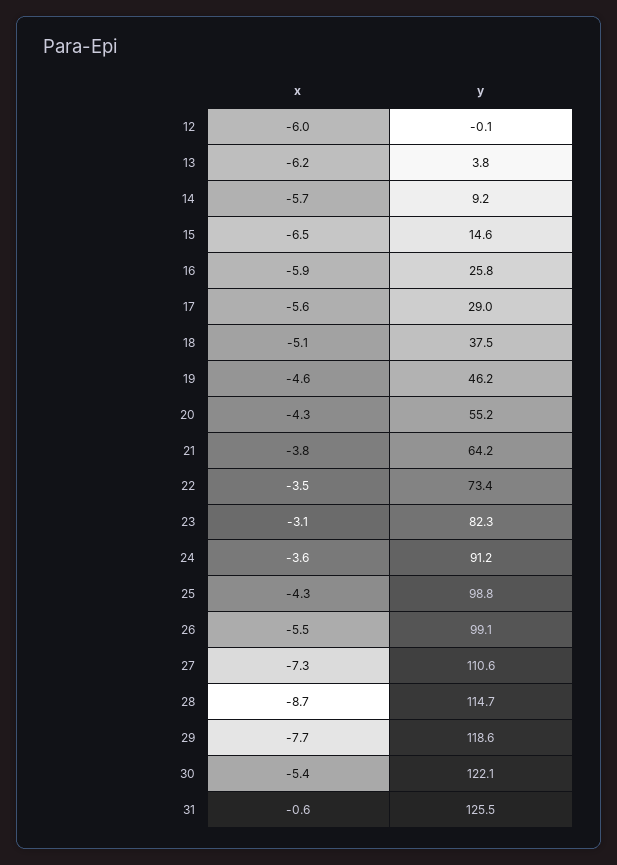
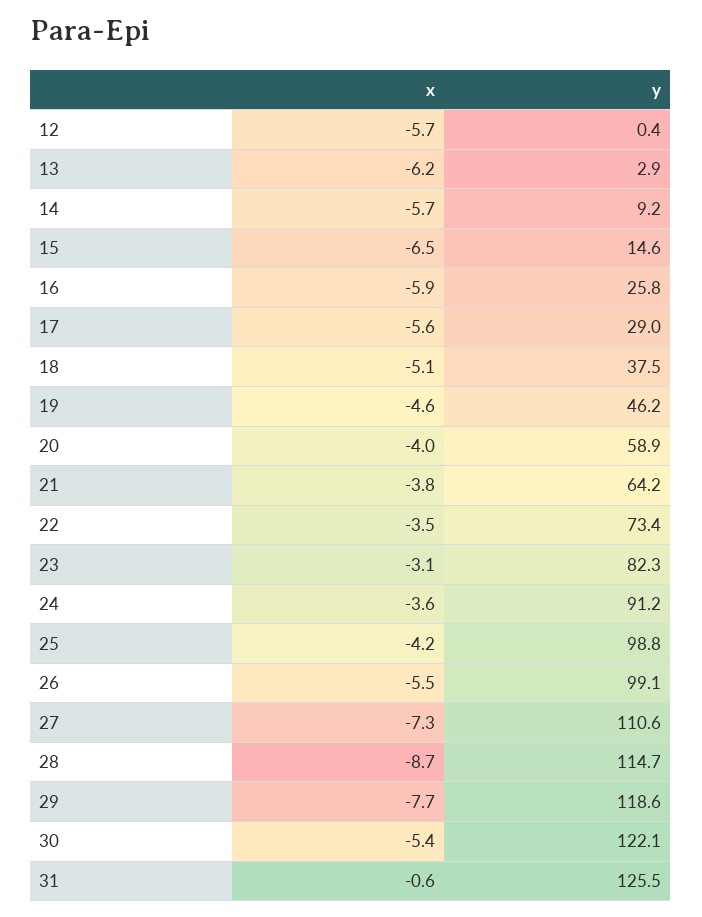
  {
    "x": {
-     "12": -6,
+     "12": -5.7,
      "13": -6.2,
      "14": -5.7,
      "15": -6.5,
      "16": -5.9,
      "17": -5.6,
      "18": -5.1,
      "19": -4.6,
-     "20": -4.3,
+     "20": -4,
      "21": -3.8,
      "22": -3.5,
      "23": -3.1,
      "24": -3.6,
-     "25": -4.3,
+     "25": -4.2,
      "26": -5.5,
      "27": -7.3,
      "28": -8.7,
      "29": -7.7,
      "30": -5.4,
      "31": -0.6
    },
    "y": {
-     "12": -0.1,
+     "12": 0.4,
-     "13": 3.8,
+     "13": 2.9,
      "14": 9.2,
      "15": 14.6,
      "16": 25.8,
      "17": 29,
      "18": 37.5,
      "19": 46.2,
-     "20": 55.2,
+     "20": 58.9,
      "21": 64.2,
      "22": 73.4,
      "23": 82.3,
      "24": 91.2,
      "25": 98.8,
      "26": 99.1,
      "27": 110.6,
      "28": 114.7,
      "29": 118.6,
      "30": 122.1,
      "31": 125.5
    }
  }

